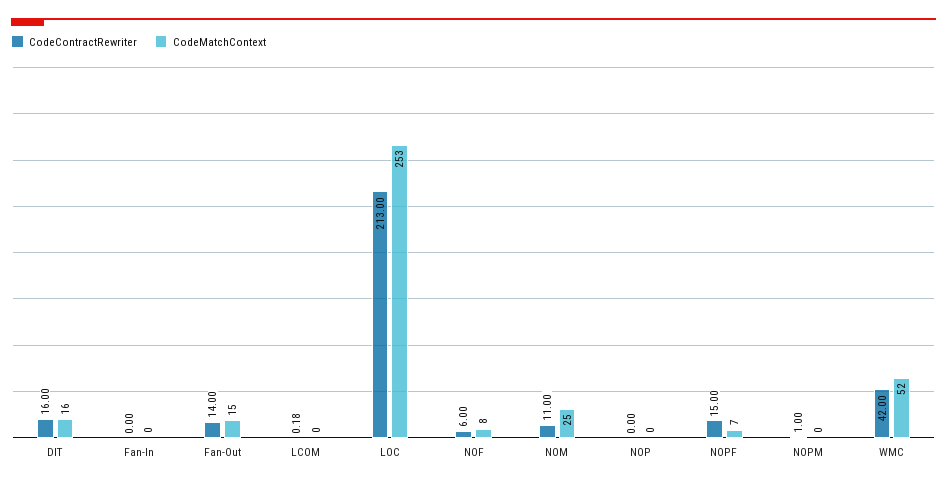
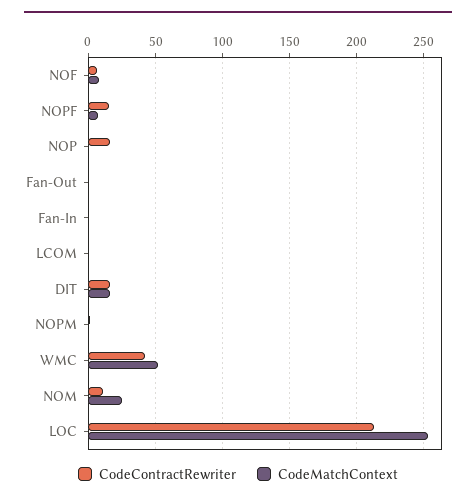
  {
    "CodeContractRewriter": {
      "DIT": 16,
      "Fan-In": 0,
-     "Fan-Out": 14,
+     "Fan-Out": 0,
      "LCOM": 0.18,
      "LOC": 213,
      "NOF": 6,
      "NOM": 11,
-     "NOP": 0,
+     "NOP": 15,
      "NOPF": 15,
      "NOPM": 1,
      "WMC": 42
    },
    "CodeMatchContext": {
      "DIT": 16,
      "Fan-In": 0,
-     "Fan-Out": 15,
+     "Fan-Out": 0,
      "LCOM": 0,
      "LOC": 253,
      "NOF": 8,
      "NOM": 25,
      "NOP": 0,
      "NOPF": 7,
      "NOPM": 0,
      "WMC": 52
    }
  }

